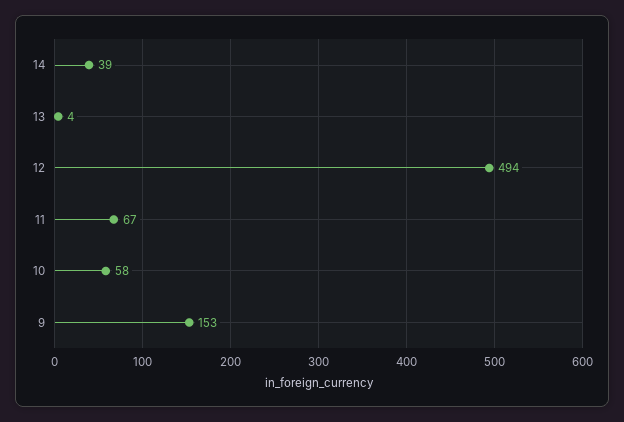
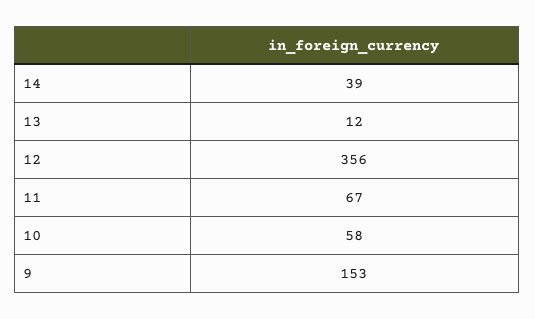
  {
    "14": 39,
-   "13": 4,
+   "13": 12,
-   "12": 494,
+   "12": 356,
    "11": 67,
    "10": 58,
    "9": 153
  }

